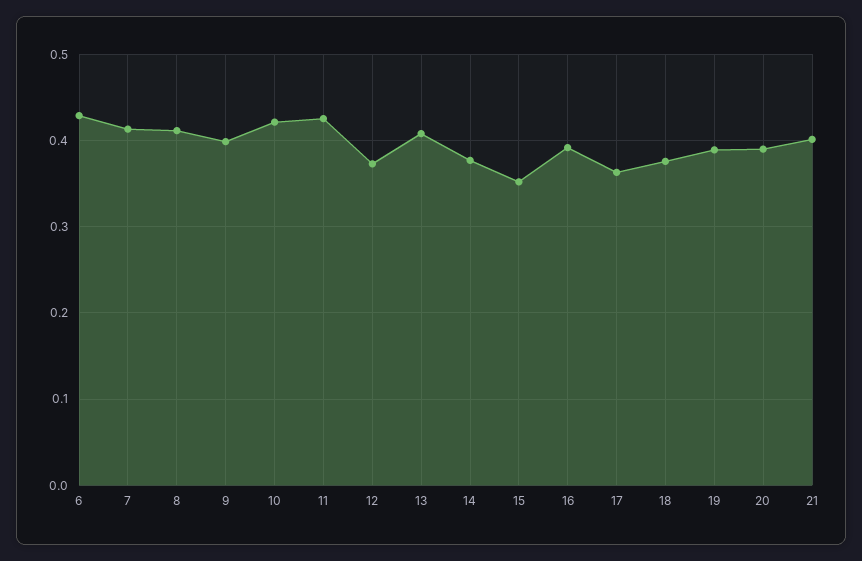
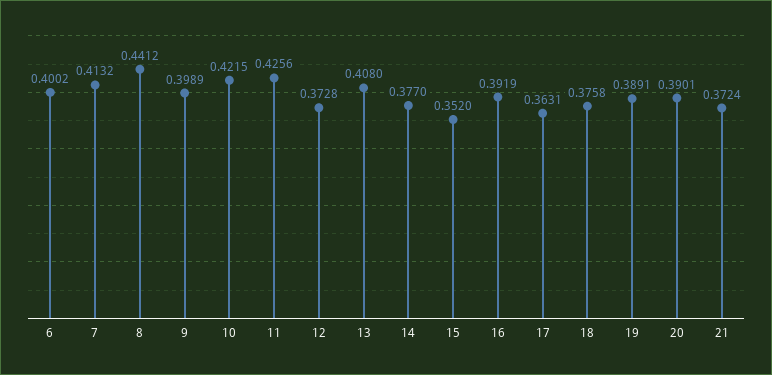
  {
-   "6": 0.43,
+   "6": 0.4002,
    "7": 0.4132,
-   "8": 0.41,
+   "8": 0.4412,
    "9": 0.3989,
    "10": 0.4215,
    "11": 0.4256,
    "12": 0.3728,
    "13": 0.408,
    "14": 0.377,
    "15": 0.352,
    "16": 0.3919,
    "17": 0.3631,
    "18": 0.3758,
    "19": 0.3891,
    "20": 0.3901,
-   "21": 0.4
+   "21": 0.3724
  }

